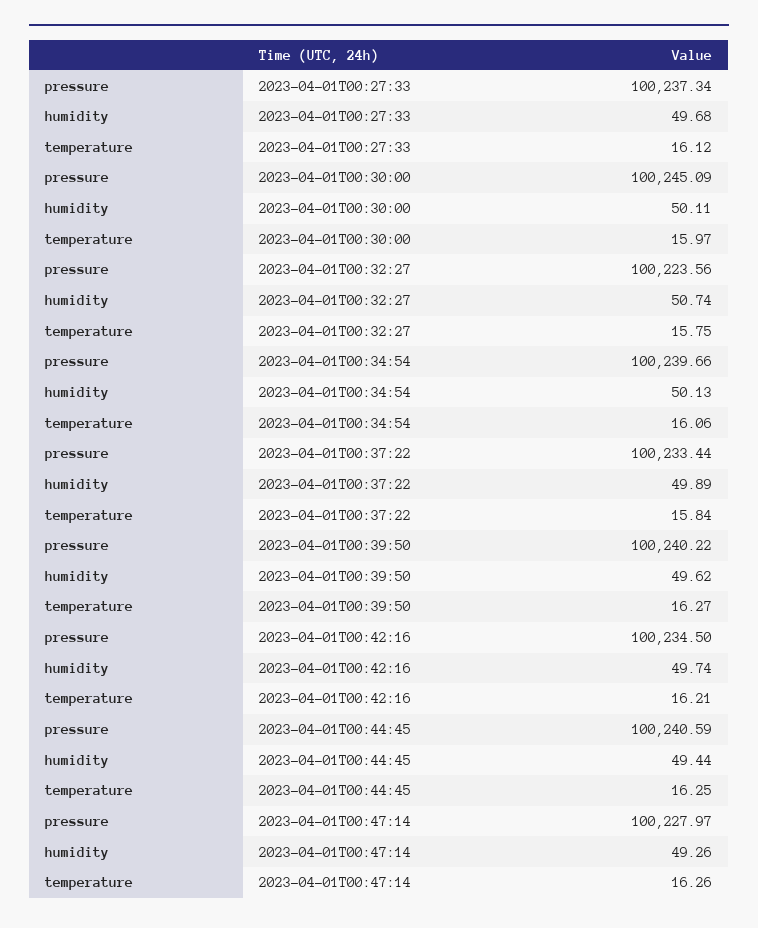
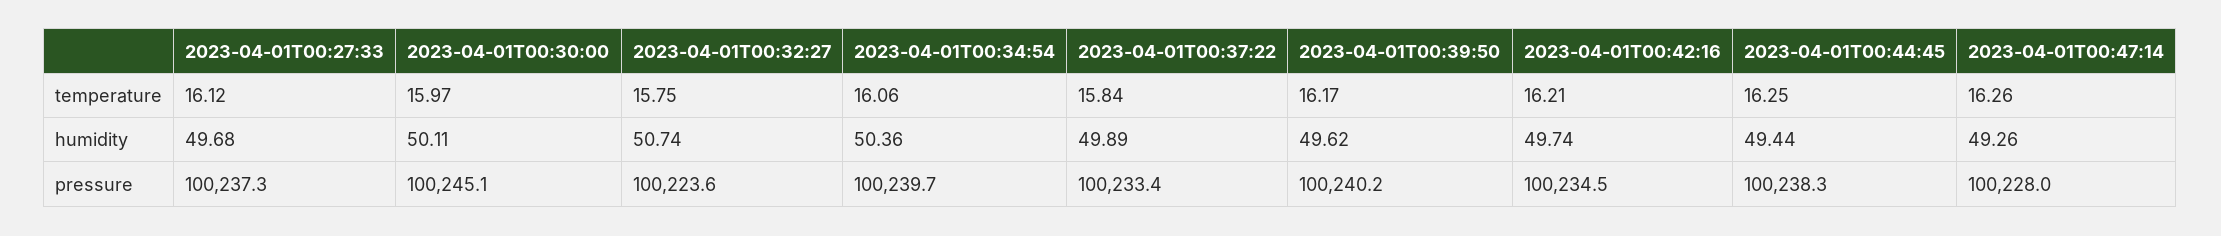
  {
    "pressure": {
      "2023-04-01T00:27:33": 100237.34,
      "2023-04-01T00:30:00": 100245.09,
      "2023-04-01T00:32:27": 100223.56,
      "2023-04-01T00:34:54": 100239.66,
      "2023-04-01T00:37:22": 100233.44,
      "2023-04-01T00:39:50": 100240.22,
      "2023-04-01T00:42:16": 100234.5,
-     "2023-04-01T00:44:45": 100240.59,
+     "2023-04-01T00:44:45": 100238.3,
      "2023-04-01T00:47:14": 100227.97
    },
    "humidity": {
      "2023-04-01T00:27:33": 49.68,
      "2023-04-01T00:30:00": 50.11,
      "2023-04-01T00:32:27": 50.74,
-     "2023-04-01T00:34:54": 50.13,
+     "2023-04-01T00:34:54": 50.36,
      "2023-04-01T00:37:22": 49.89,
      "2023-04-01T00:39:50": 49.62,
      "2023-04-01T00:42:16": 49.74,
      "2023-04-01T00:44:45": 49.44,
      "2023-04-01T00:47:14": 49.26
    },
    "temperature": {
      "2023-04-01T00:27:33": 16.12,
      "2023-04-01T00:30:00": 15.97,
      "2023-04-01T00:32:27": 15.75,
      "2023-04-01T00:34:54": 16.06,
      "2023-04-01T00:37:22": 15.84,
-     "2023-04-01T00:39:50": 16.27,
+     "2023-04-01T00:39:50": 16.17,
      "2023-04-01T00:42:16": 16.21,
      "2023-04-01T00:44:45": 16.25,
      "2023-04-01T00:47:14": 16.26
    }
  }

